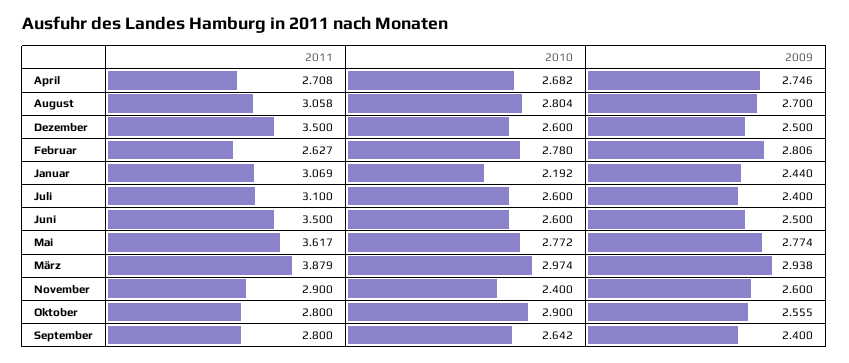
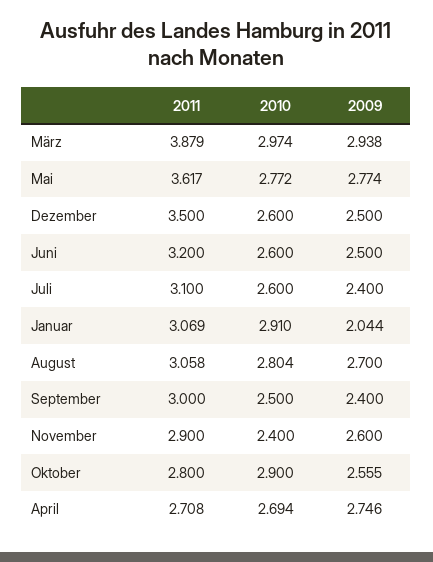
  {
    "2011": {
      "April": 2.708,
      "August": 3.058,
      "Dezember": 3.5,
-     "Februar": 2.627,
      "Januar": 3.069,
      "Juli": 3.1,
-     "Juni": 3.5,
+     "Juni": 3.2,
      "Mai": 3.617,
      "März": 3.879,
      "November": 2.9,
      "Oktober": 2.8,
-     "September": 2.8
+     "September": 3
    },
    "2010": {
-     "April": 2.682,
+     "April": 2.694,
      "August": 2.804,
      "Dezember": 2.6,
-     "Februar": 2.78,
-     "Januar": 2.192,
+     "Januar": 2.91,
      "Juli": 2.6,
      "Juni": 2.6,
      "Mai": 2.772,
      "März": 2.974,
      "November": 2.4,
      "Oktober": 2.9,
-     "September": 2.642
+     "September": 2.5
    },
    "2009": {
      "April": 2.746,
      "August": 2.7,
      "Dezember": 2.5,
-     "Februar": 2.806,
-     "Januar": 2.44,
+     "Januar": 2.044,
      "Juli": 2.4,
      "Juni": 2.5,
      "Mai": 2.774,
      "März": 2.938,
      "November": 2.6,
      "Oktober": 2.555,
      "September": 2.4
    }
  }

